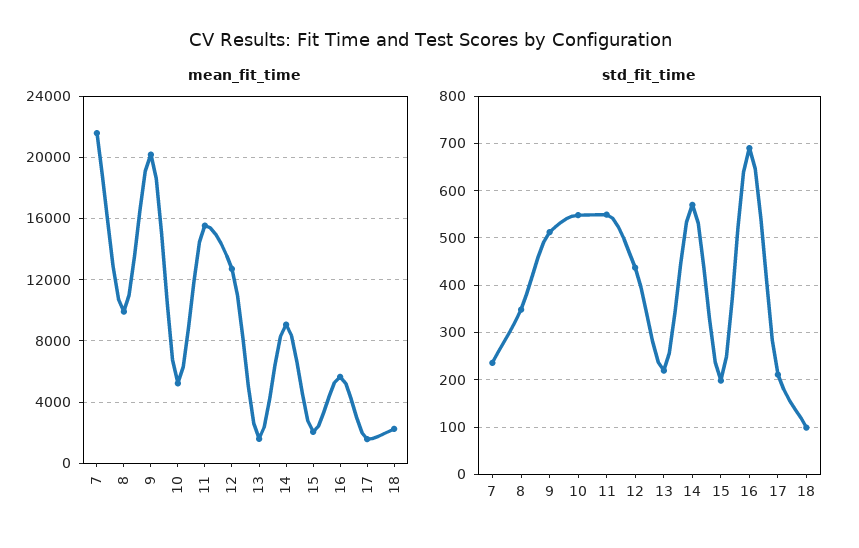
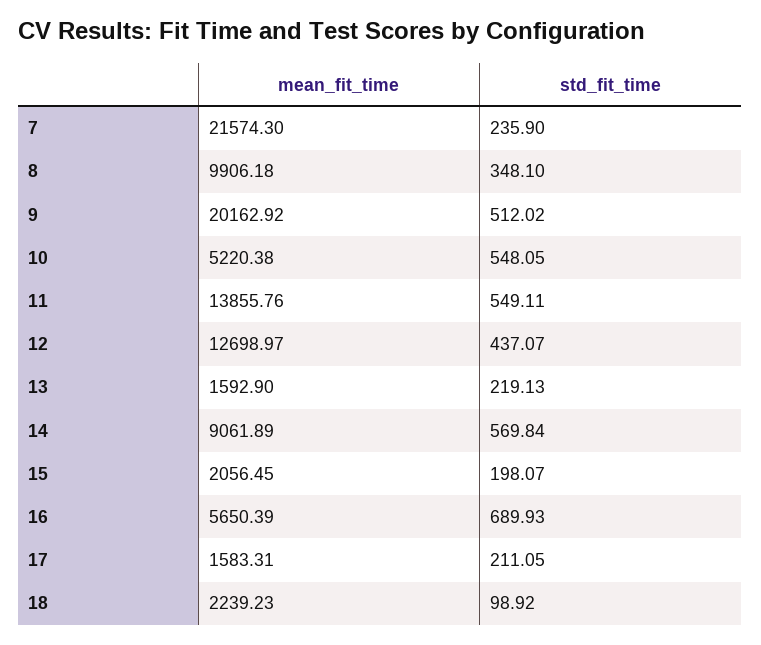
  {
    "mean_fit_time": {
      "7": 21574.3,
      "8": 9906.18,
      "9": 20162.92,
      "10": 5220.38,
-     "11": 15500,
+     "11": 13855.76,
      "12": 12698.97,
      "13": 1592.9,
      "14": 9061.89,
      "15": 2056.45,
      "16": 5650.39,
      "17": 1583.31,
      "18": 2239.23
    },
    "std_fit_time": {
      "7": 235.9,
      "8": 348.1,
      "9": 512.02,
      "10": 548.05,
      "11": 549.11,
      "12": 437.07,
      "13": 219.13,
      "14": 569.84,
      "15": 198.07,
      "16": 689.93,
      "17": 211.05,
      "18": 98.92
    }
  }

